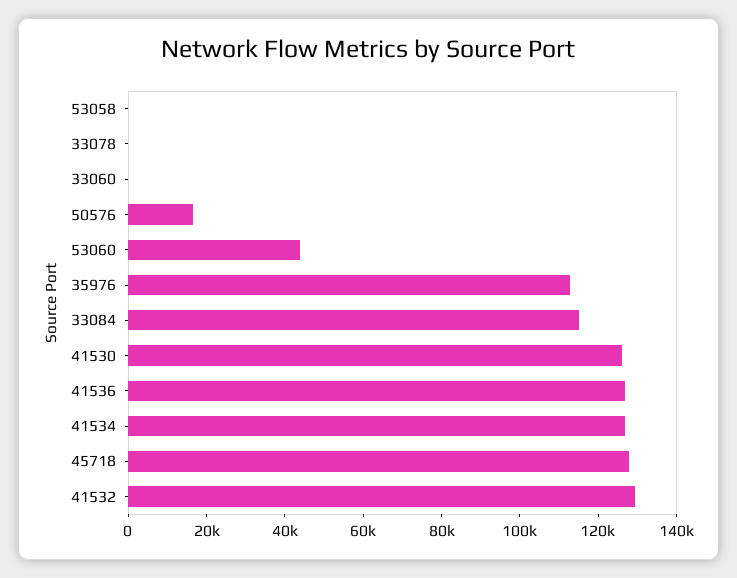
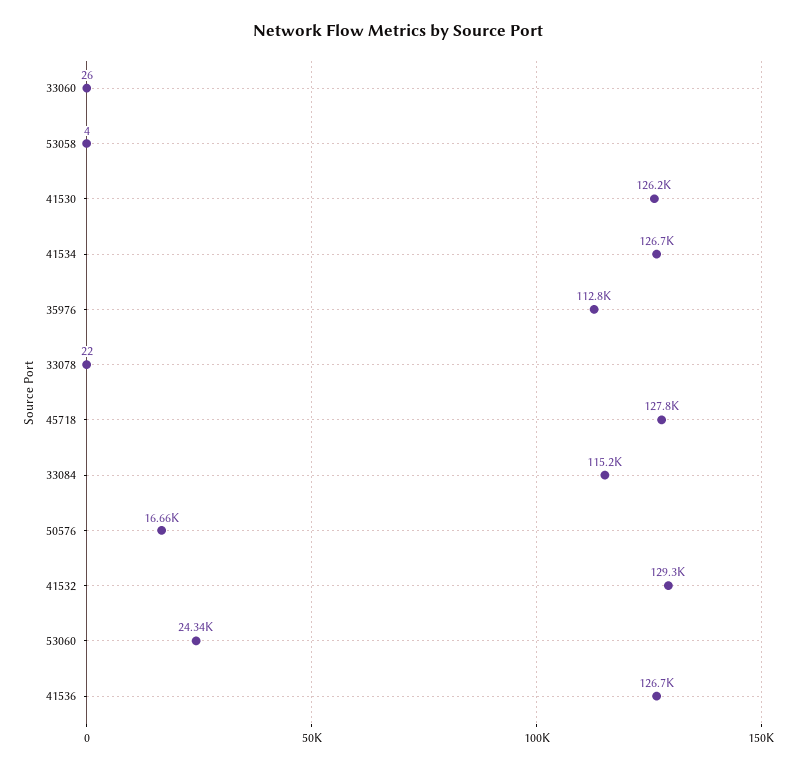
  {
    "53058": 4,
    "33078": 22,
    "33060": 26,
    "50576": 16660,
-   "53060": 45000,
+   "53060": 24340,
    "35976": 112800,
    "33084": 115200,
    "41530": 126200,
    "41536": 126700,
    "41534": 126700,
    "45718": 127800,
    "41532": 129300
  }

